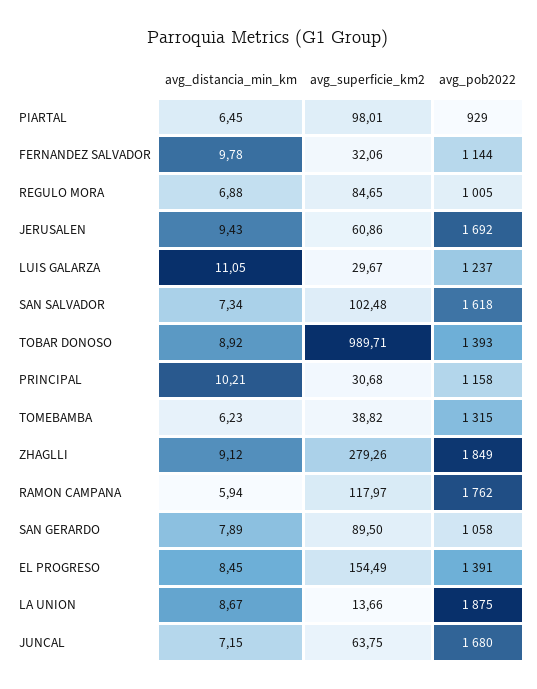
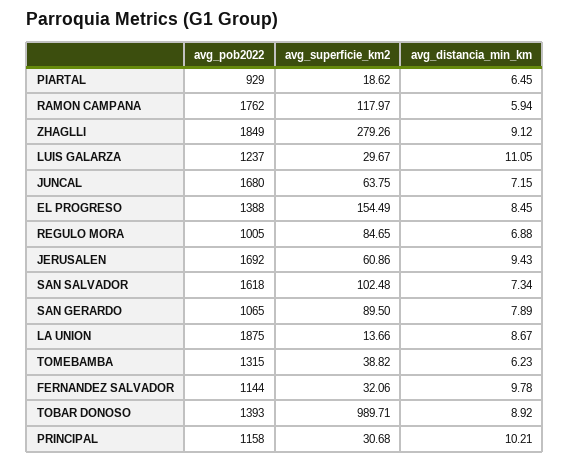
  {
    "avg_distancia_min_km": {
      "PIARTAL": 6.45,
      "FERNANDEZ SALVADOR": 9.78,
      "REGULO MORA": 6.88,
      "JERUSALEN": 9.43,
      "LUIS GALARZA": 11.05,
      "SAN SALVADOR": 7.34,
      "TOBAR DONOSO": 8.92,
      "PRINCIPAL": 10.21,
      "TOMEBAMBA": 6.23,
      "ZHAGLLI": 9.12,
      "RAMON CAMPANA": 5.94,
      "SAN GERARDO": 7.89,
      "EL PROGRESO": 8.45,
      "LA UNION": 8.67,
      "JUNCAL": 7.15
    },
    "avg_superficie_km2": {
-     "PIARTAL": 98.01,
+     "PIARTAL": 18.62,
      "FERNANDEZ SALVADOR": 32.06,
      "REGULO MORA": 84.65,
      "JERUSALEN": 60.86,
      "LUIS GALARZA": 29.67,
      "SAN SALVADOR": 102.48,
      "TOBAR DONOSO": 989.71,
      "PRINCIPAL": 30.68,
      "TOMEBAMBA": 38.82,
      "ZHAGLLI": 279.26,
      "RAMON CAMPANA": 117.97,
      "SAN GERARDO": 89.5,
      "EL PROGRESO": 154.49,
      "LA UNION": 13.66,
      "JUNCAL": 63.75
    },
    "avg_pob2022": {
      "PIARTAL": 929,
      "FERNANDEZ SALVADOR": 1144,
      "REGULO MORA": 1005,
      "JERUSALEN": 1692,
      "LUIS GALARZA": 1237,
      "SAN SALVADOR": 1618,
      "TOBAR DONOSO": 1393,
      "PRINCIPAL": 1158,
      "TOMEBAMBA": 1315,
      "ZHAGLLI": 1849,
      "RAMON CAMPANA": 1762,
-     "SAN GERARDO": 1058,
+     "SAN GERARDO": 1065,
-     "EL PROGRESO": 1391,
+     "EL PROGRESO": 1388,
      "LA UNION": 1875,
      "JUNCAL": 1680
    }
  }

